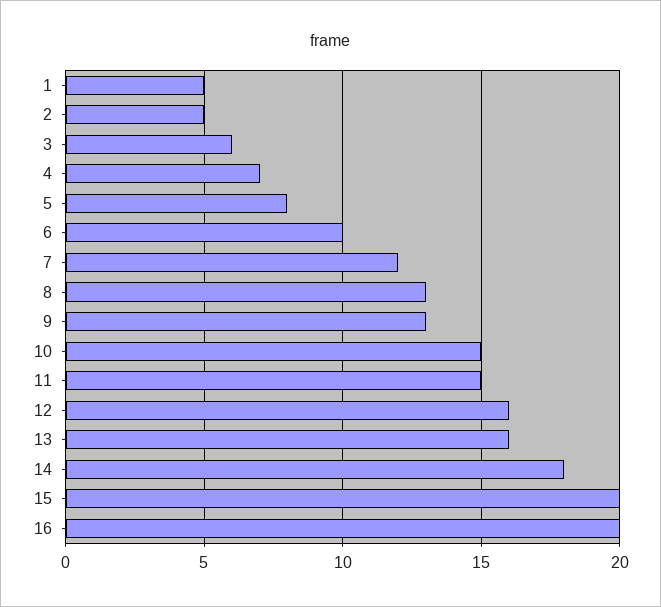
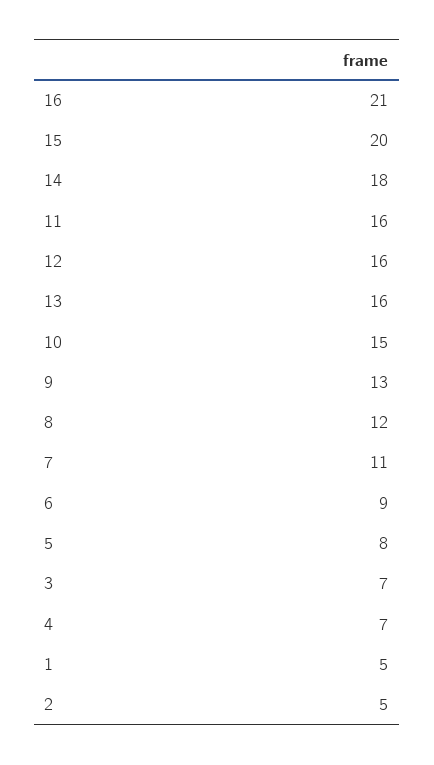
  {
    "1": 5,
    "2": 5,
-   "3": 6,
+   "3": 7,
    "4": 7,
    "5": 8,
-   "6": 10,
+   "6": 9,
-   "7": 12,
+   "7": 11,
-   "8": 13,
+   "8": 12,
    "9": 13,
    "10": 15,
-   "11": 15,
+   "11": 16,
    "12": 16,
    "13": 16,
    "14": 18,
    "15": 20,
-   "16": 20
+   "16": 21
  }

